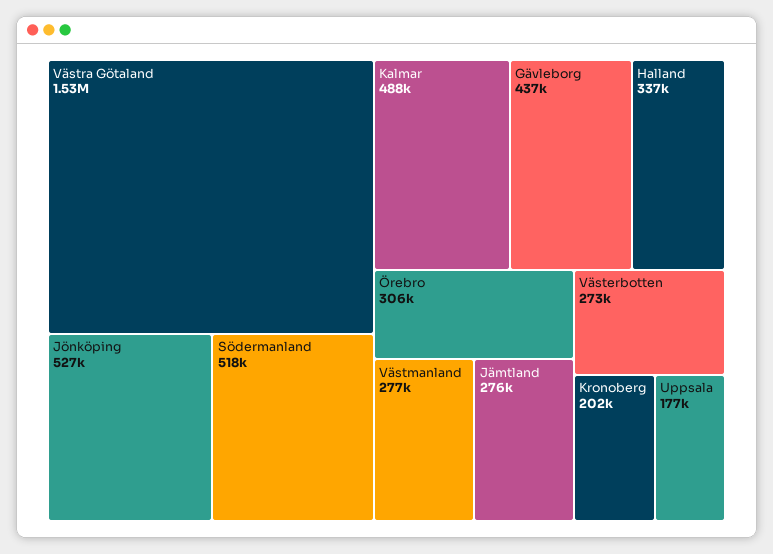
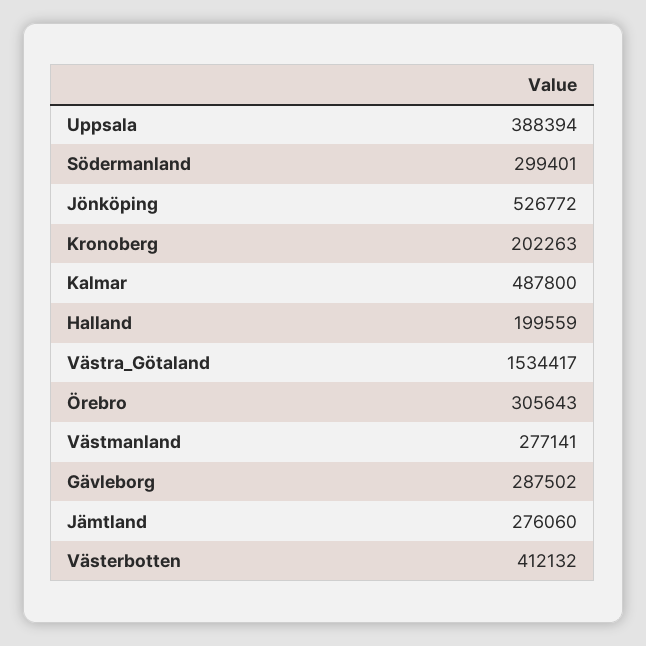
  {
    "Västra Götaland": 1534417,
    "Jönköping": 526772,
-   "Södermanland": 518000,
+   "Södermanland": 299401,
    "Kalmar": 487800,
-   "Gävleborg": 437000,
+   "Gävleborg": 287502,
-   "Halland": 337000,
+   "Halland": 199559,
    "Örebro": 305643,
    "Västmanland": 277141,
    "Jämtland": 276060,
-   "Västerbotten": 273000,
+   "Västerbotten": 412132,
    "Kronoberg": 202263,
-   "Uppsala": 177000
+   "Uppsala": 388394
  }

